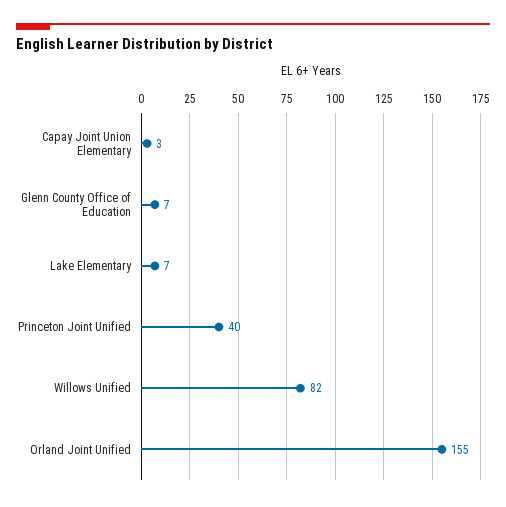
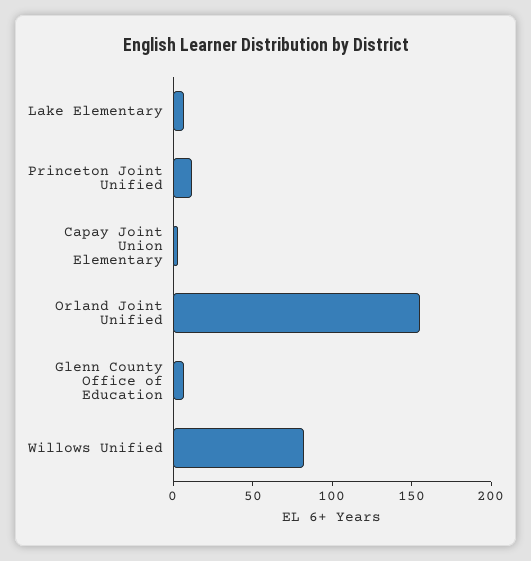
  {
    "Capay Joint Union Elementary": 3,
    "Glenn County Office of Education": 7,
    "Lake Elementary": 7,
-   "Princeton Joint Unified": 40,
+   "Princeton Joint Unified": 10,
    "Willows Unified": 82,
    "Orland Joint Unified": 155
  }

